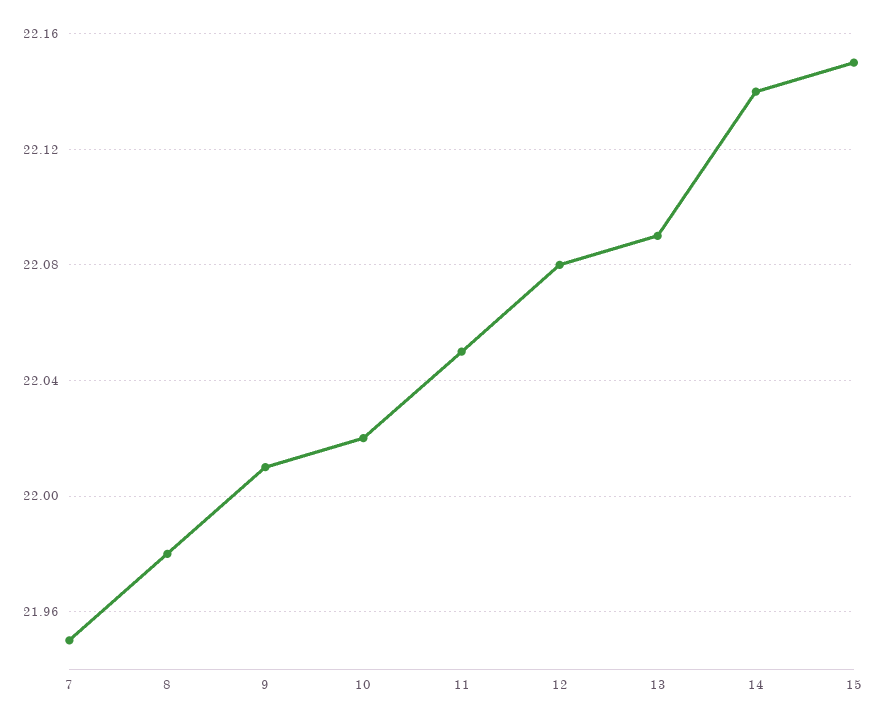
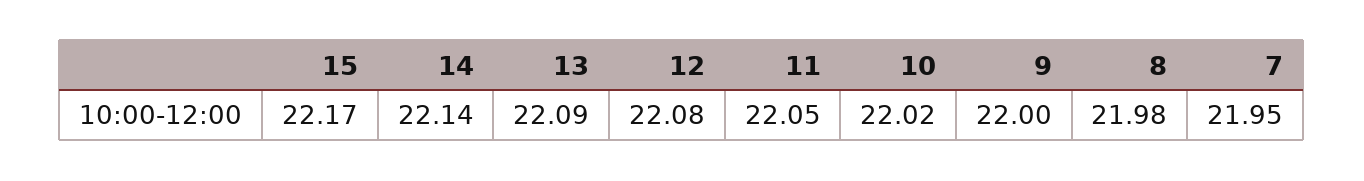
  {
    "7": 21.95,
    "8": 21.98,
-   "9": 22.01,
+   "9": 22,
    "10": 22.02,
    "11": 22.05,
    "12": 22.08,
    "13": 22.09,
    "14": 22.14,
-   "15": 22.15
+   "15": 22.17
  }

